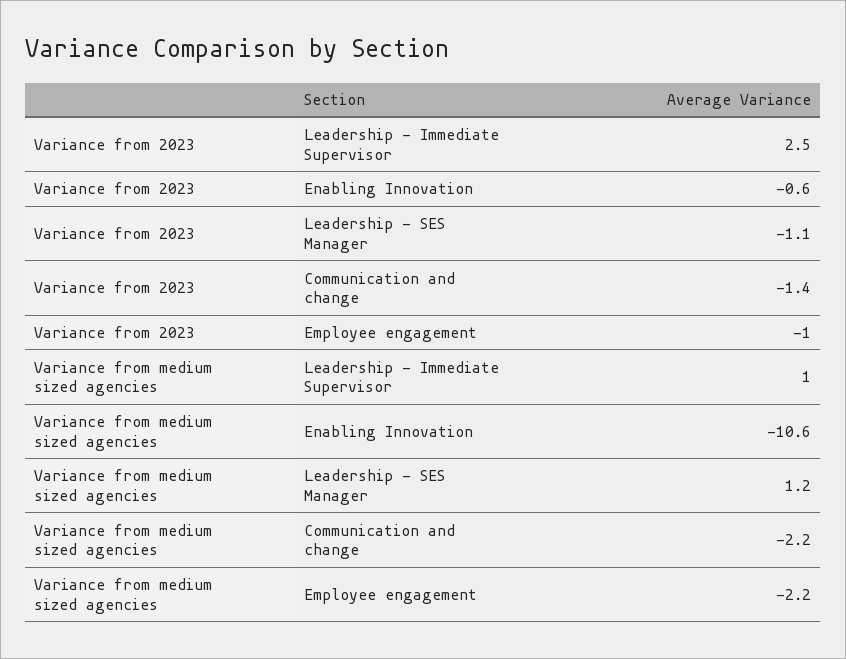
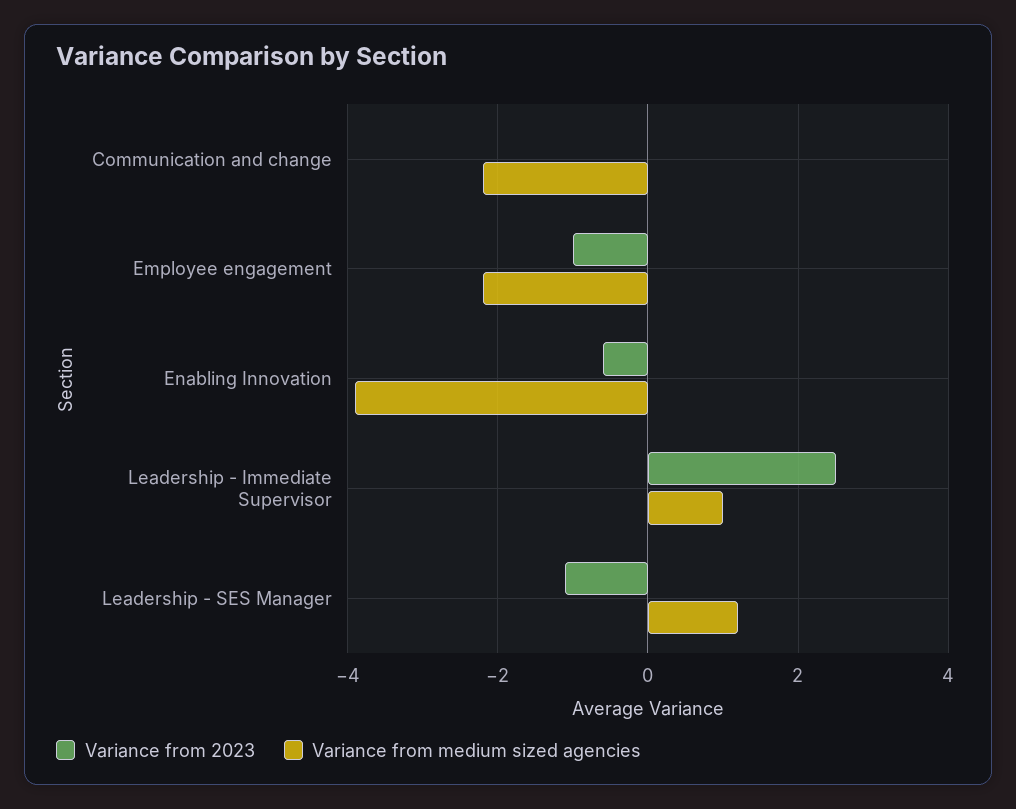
  {
    "Variance from 2023": {
      "Leadership - Immediate Supervisor": 2.5,
      "Enabling Innovation": -0.6,
      "Leadership - SES Manager": -1.1,
-     "Communication and change": -1.4,
+     "Communication and change": 0,
      "Employee engagement": -1
    },
    "Variance from medium sized agencies": {
      "Leadership - Immediate Supervisor": 1,
-     "Enabling Innovation": -10.6,
+     "Enabling Innovation": -4,
      "Leadership - SES Manager": 1.2,
      "Communication and change": -2.2,
      "Employee engagement": -2.2
    }
  }

